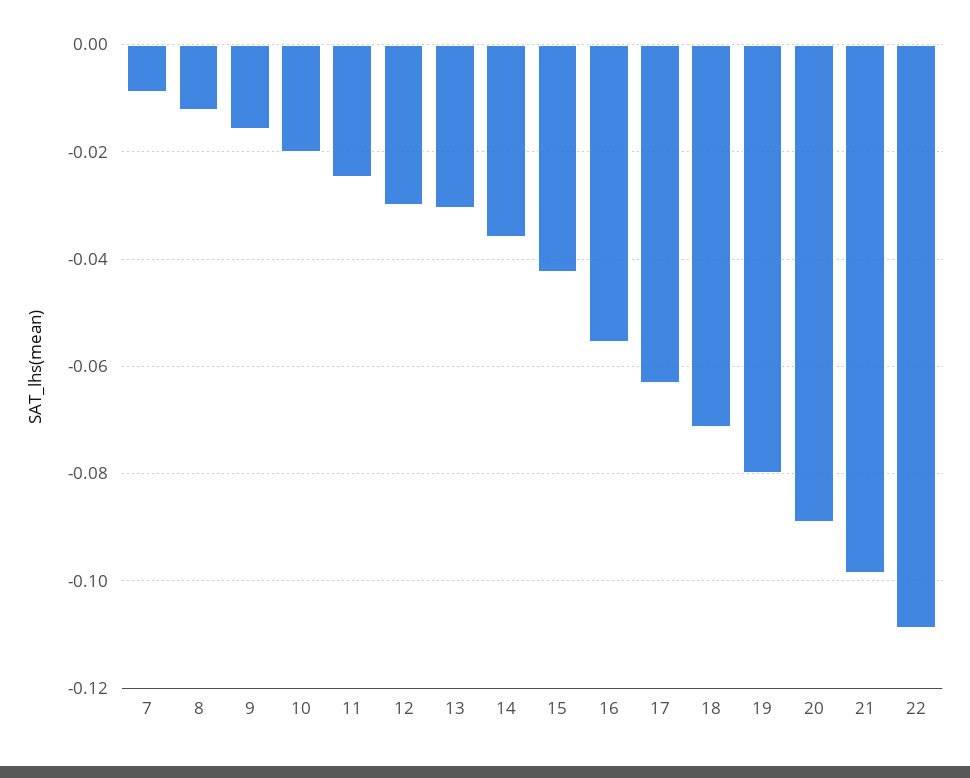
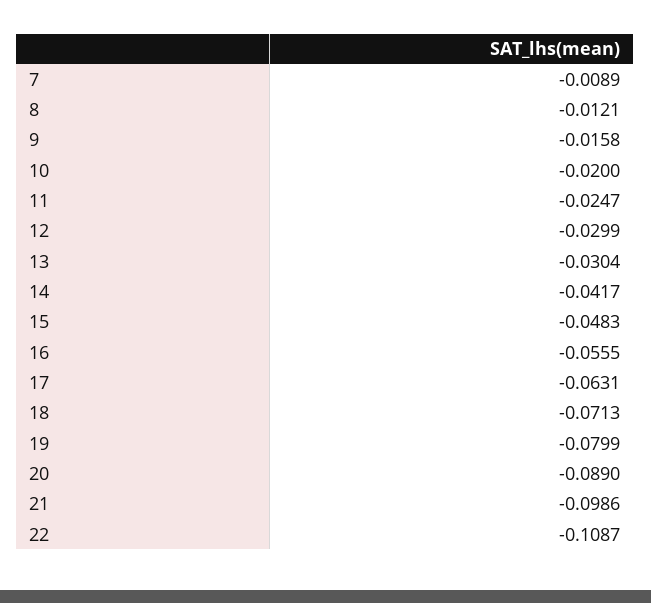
  {
    "7": -0.0089,
    "8": -0.0121,
    "9": -0.0158,
    "10": -0.02,
    "11": -0.0247,
    "12": -0.0299,
    "13": -0.0304,
-   "14": -0.036,
+   "14": -0.0417,
-   "15": -0.042,
+   "15": -0.0483,
    "16": -0.0555,
    "17": -0.0631,
    "18": -0.0713,
    "19": -0.0799,
    "20": -0.089,
    "21": -0.0986,
    "22": -0.1087
  }

